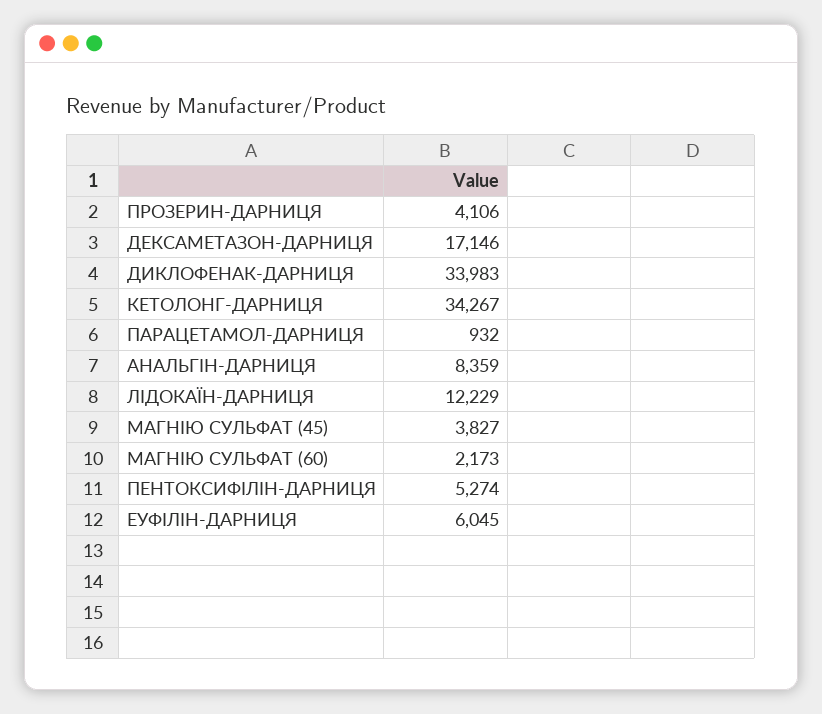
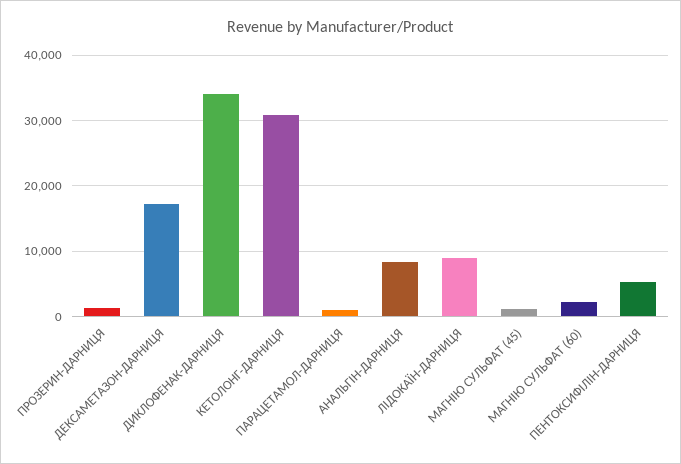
  {
-   "ПРОЗЕРИН-ДАРНИЦЯ": 4106,
+   "ПРОЗЕРИН-ДАРНИЦЯ": 1000,
    "ДЕКСАМЕТАЗОН-ДАРНИЦЯ": 17146,
    "ДИКЛОФЕНАК-ДАРНИЦЯ": 33983,
-   "КЕТОЛОНГ-ДАРНИЦЯ": 34267,
+   "КЕТОЛОНГ-ДАРНИЦЯ": 31000,
    "ПАРАЦЕТАМОЛ-ДАРНИЦЯ": 932,
    "АНАЛЬГІН-ДАРНИЦЯ": 8359,
-   "ЛІДОКАЇН-ДАРНИЦЯ": 12229,
+   "ЛІДОКАЇН-ДАРНИЦЯ": 9000,
-   "МАГНІЮ СУЛЬФАТ (45)": 3827,
+   "МАГНІЮ СУЛЬФАТ (45)": 1000,
    "МАГНІЮ СУЛЬФАТ (60)": 2173,
-   "ПЕНТОКСИФІЛІН-ДАРНИЦЯ": 5274,
+   "ПЕНТОКСИФІЛІН-ДАРНИЦЯ": 5274
-   "ЕУФІЛІН-ДАРНИЦЯ": 6045
  }

